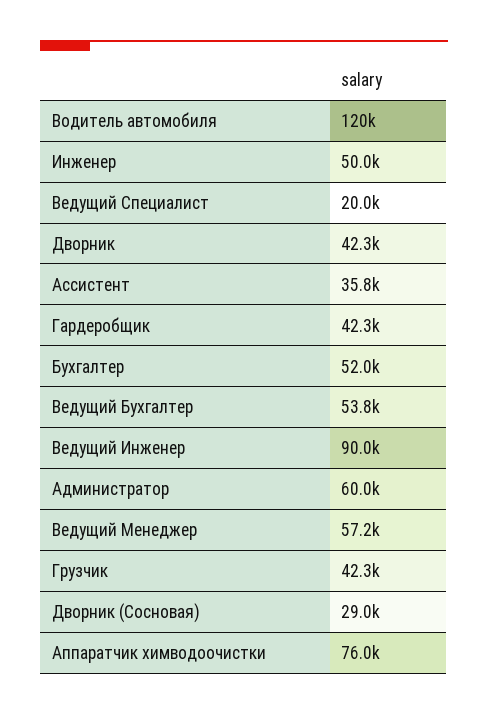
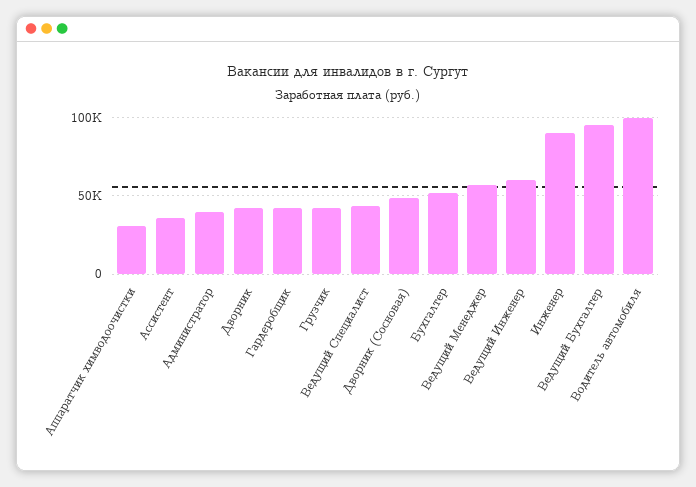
  {
-   "Водитель автомобиля": 120000,
+   "Водитель автомобиля": 100000,
-   "Инженер": 50000,
+   "Инженер": 90000,
-   "Ведущий Специалист": 20000,
+   "Ведущий Специалист": 45000,
    "Дворник": 42300,
    "Ассистент": 35800,
    "Гардеробщик": 42300,
    "Бухгалтер": 52000,
-   "Ведущий Бухгалтер": 53800,
+   "Ведущий Бухгалтер": 95000,
-   "Ведущий Инженер": 90000,
+   "Ведущий Инженер": 60000,
-   "Администратор": 60000,
+   "Администратор": 40000,
    "Ведущий Менеджер": 57200,
    "Грузчик": 42300,
-   "Дворник (Сосновая)": 29000,
+   "Дворник (Сосновая)": 50000,
-   "Аппаратчик химводоочистки": 76000
+   "Аппаратчик химводоочистки": 30000
  }

